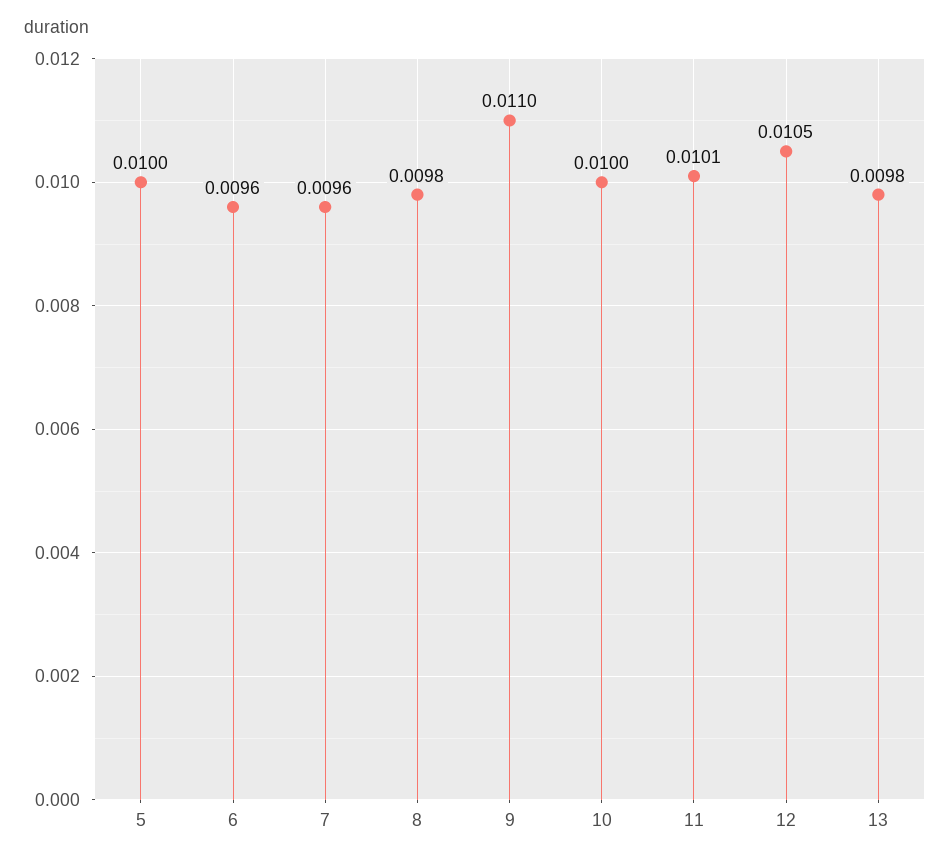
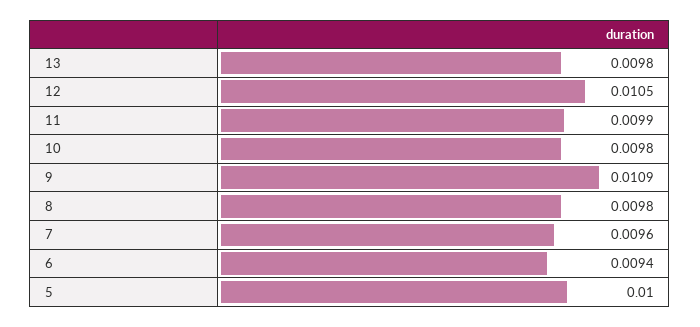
  {
    "5": 0.01,
-   "6": 0.0096,
+   "6": 0.0094,
    "7": 0.0096,
    "8": 0.0098,
-   "9": 0.011,
+   "9": 0.0109,
-   "10": 0.01,
+   "10": 0.0098,
-   "11": 0.0101,
+   "11": 0.0099,
    "12": 0.0105,
    "13": 0.0098
  }

